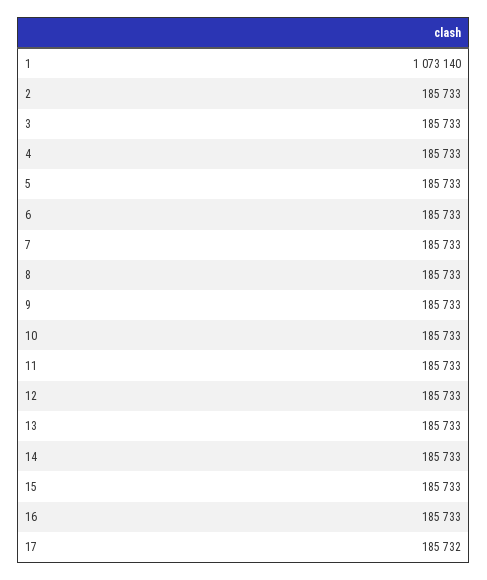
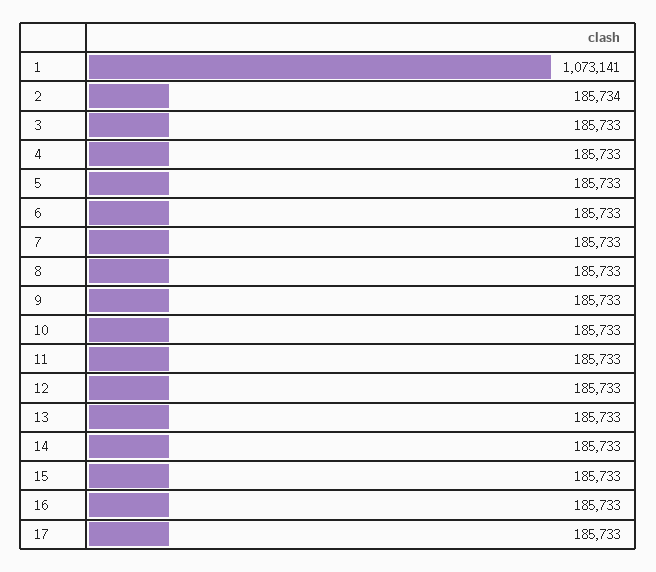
  {
-   "1": 1073140,
+   "1": 1073141,
-   "2": 185733,
+   "2": 185734,
    "3": 185733,
    "4": 185733,
    "5": 185733,
    "6": 185733,
    "7": 185733,
    "8": 185733,
    "9": 185733,
    "10": 185733,
    "11": 185733,
    "12": 185733,
    "13": 185733,
    "14": 185733,
    "15": 185733,
    "16": 185733,
-   "17": 185732
+   "17": 185733
  }

